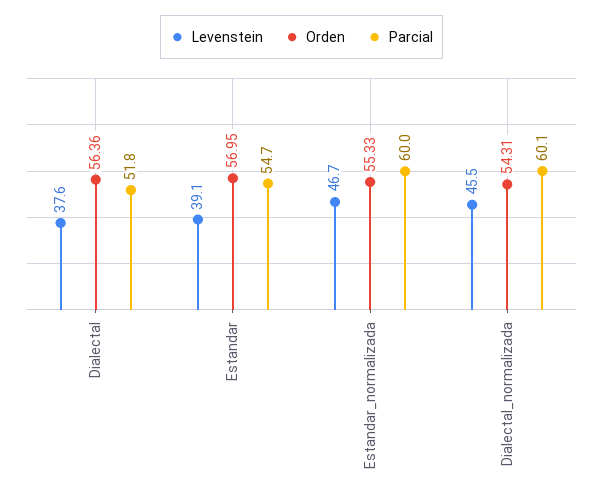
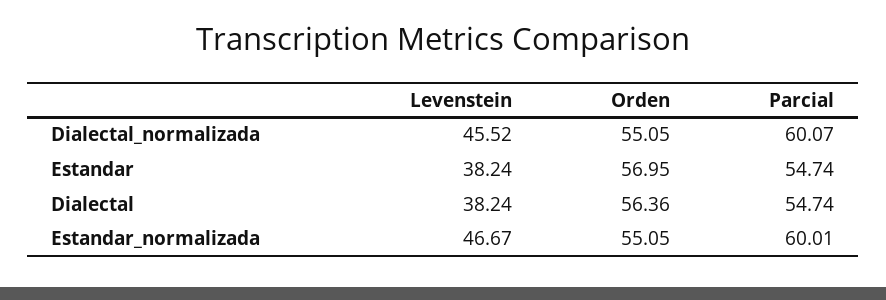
  {
    "Levenstein": {
-     "Dialectal": 37.6,
+     "Dialectal": 38.24,
-     "Estandar": 39.1,
+     "Estandar": 38.24,
      "Estandar_normalizada": 46.67,
      "Dialectal_normalizada": 45.52
    },
    "Orden": {
      "Dialectal": 56.36,
      "Estandar": 56.95,
-     "Estandar_normalizada": 55.33,
+     "Estandar_normalizada": 55.05,
-     "Dialectal_normalizada": 54.31
+     "Dialectal_normalizada": 55.05
    },
    "Parcial": {
-     "Dialectal": 51.8,
+     "Dialectal": 54.74,
      "Estandar": 54.74,
      "Estandar_normalizada": 60.01,
      "Dialectal_normalizada": 60.07
    }
  }

